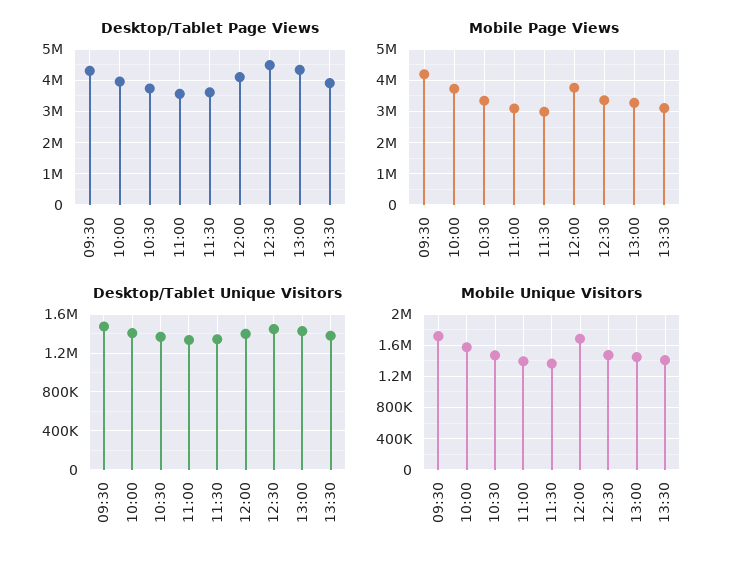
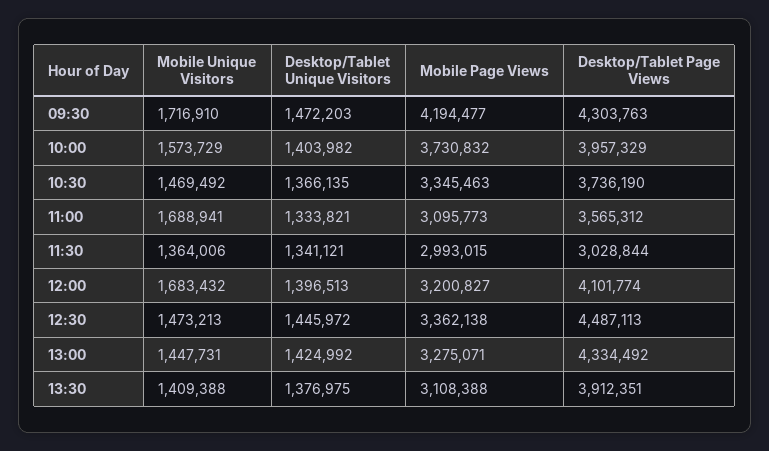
  {
    "Desktop/Tablet Page Views": {
      "09:30": 4303763,
      "10:00": 3957329,
      "10:30": 3736190,
      "11:00": 3565312,
-     "11:30": 3600000,
+     "11:30": 3028844,
      "12:00": 4101774,
      "12:30": 4487113,
      "13:00": 4334492,
      "13:30": 3912351
    },
    "Mobile Page Views": {
      "09:30": 4194477,
      "10:00": 3730832,
      "10:30": 3345463,
      "11:00": 3095773,
      "11:30": 2993015,
-     "12:00": 3800000,
+     "12:00": 3200827,
      "12:30": 3362138,
      "13:00": 3275071,
      "13:30": 3108388
    },
    "Desktop/Tablet Unique Visitors": {
      "09:30": 1472203,
      "10:00": 1403982,
      "10:30": 1366135,
      "11:00": 1333821,
      "11:30": 1341121,
      "12:00": 1396513,
      "12:30": 1445972,
      "13:00": 1424992,
      "13:30": 1376975
    },
    "Mobile Unique Visitors": {
      "09:30": 1716910,
      "10:00": 1573729,
      "10:30": 1469492,
-     "11:00": 1400000,
+     "11:00": 1688941,
      "11:30": 1364006,
      "12:00": 1683432,
      "12:30": 1473213,
      "13:00": 1447731,
      "13:30": 1409388
    }
  }

